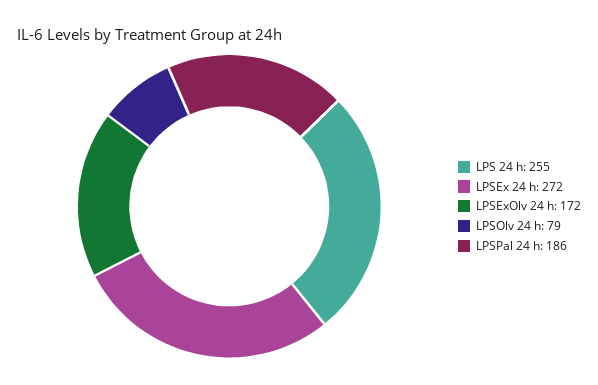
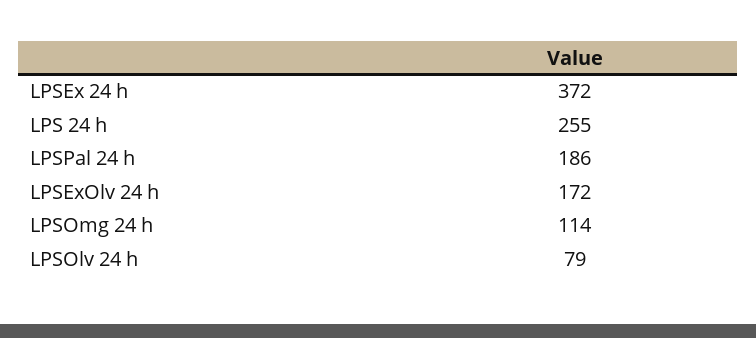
  {
    "LPS 24 h": 255,
-   "LPSEx 24 h": 272,
+   "LPSEx 24 h": 372,
    "LPSExOlv 24 h": 172,
    "LPSOlv 24 h": 79,
-   "LPSPal 24 h": 186
+   "LPSPal 24 h": 186,
+   "LPSOmg 24 h": 114
  }

